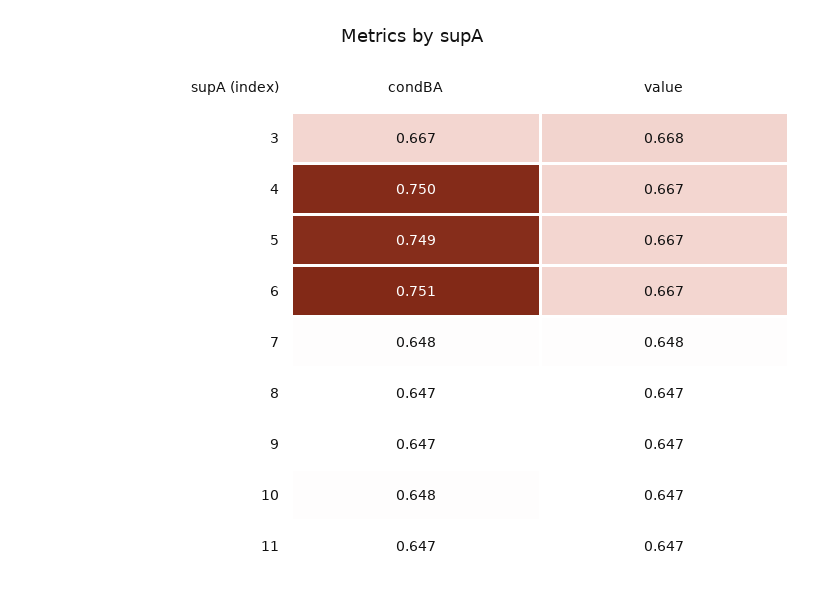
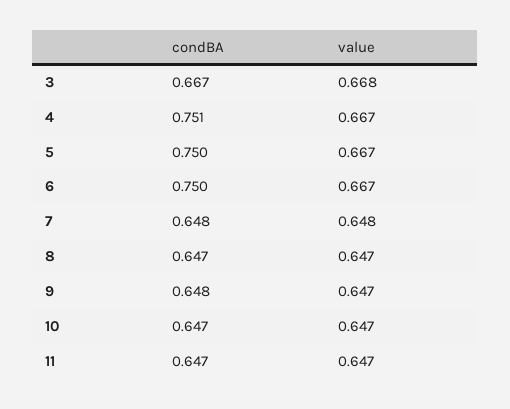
  {
    "condBA": {
      "3": 0.667,
-     "4": 0.75,
+     "4": 0.751,
-     "5": 0.749,
+     "5": 0.75,
-     "6": 0.751,
+     "6": 0.75,
      "7": 0.648,
      "8": 0.647,
-     "9": 0.647,
+     "9": 0.648,
-     "10": 0.648,
+     "10": 0.647,
      "11": 0.647
    },
    "value": {
      "3": 0.668,
      "4": 0.667,
      "5": 0.667,
      "6": 0.667,
      "7": 0.648,
      "8": 0.647,
      "9": 0.647,
      "10": 0.647,
      "11": 0.647
    }
  }

